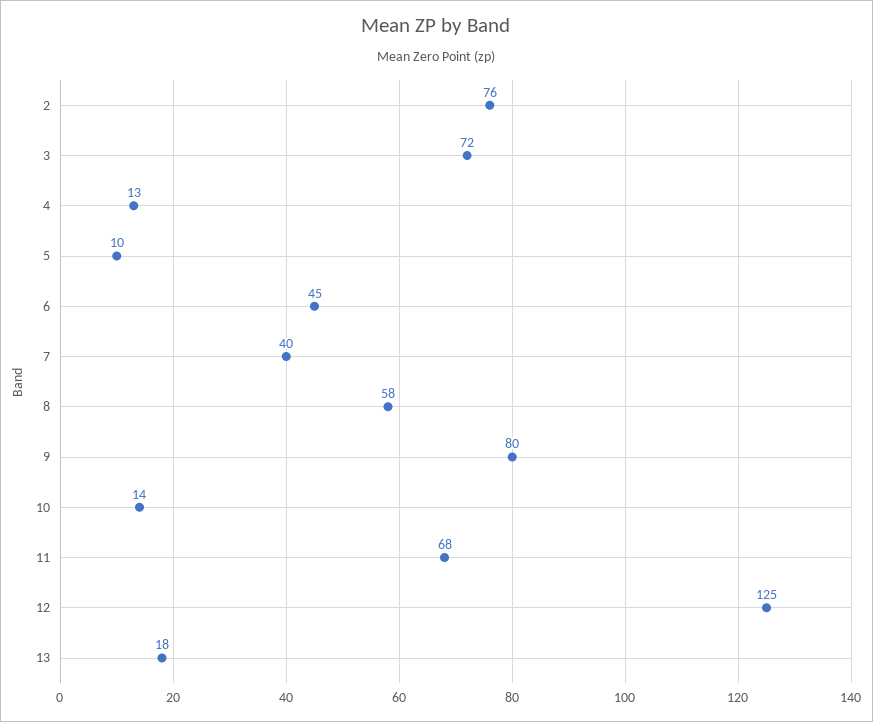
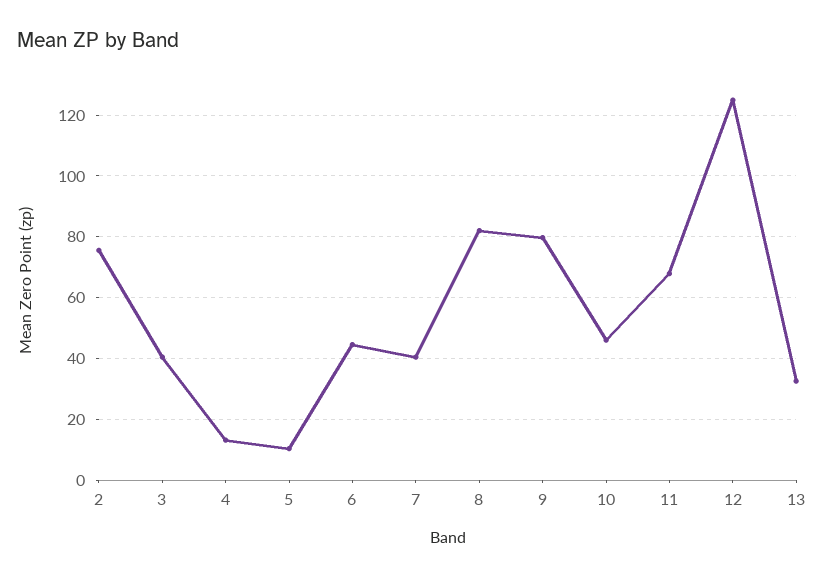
  {
    "2": 76,
-   "3": 72,
+   "3": 40,
    "4": 13,
    "5": 10,
    "6": 45,
    "7": 40,
-   "8": 58,
+   "8": 82,
    "9": 80,
-   "10": 14,
+   "10": 46,
    "11": 68,
    "12": 125,
-   "13": 18
+   "13": 32
  }

